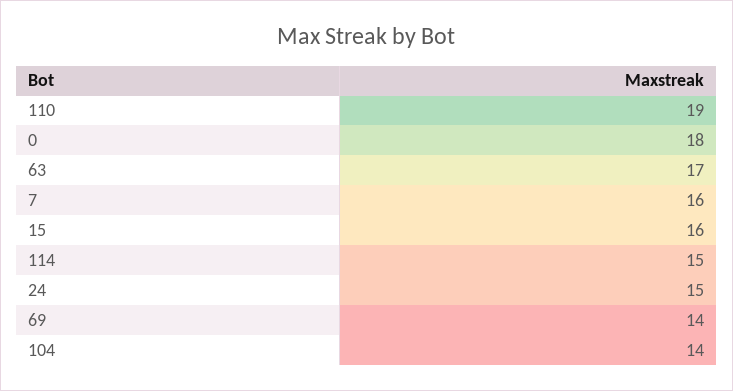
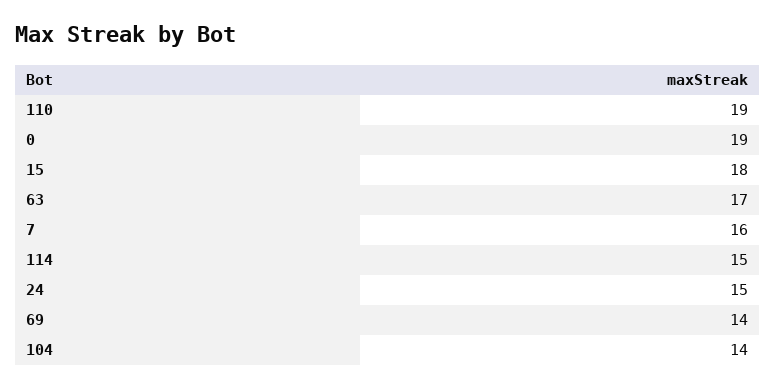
  {
    "110": 19,
-   "0": 18,
+   "0": 19,
    "63": 17,
    "7": 16,
-   "15": 16,
+   "15": 18,
    "114": 15,
    "24": 15,
    "69": 14,
    "104": 14
  }

